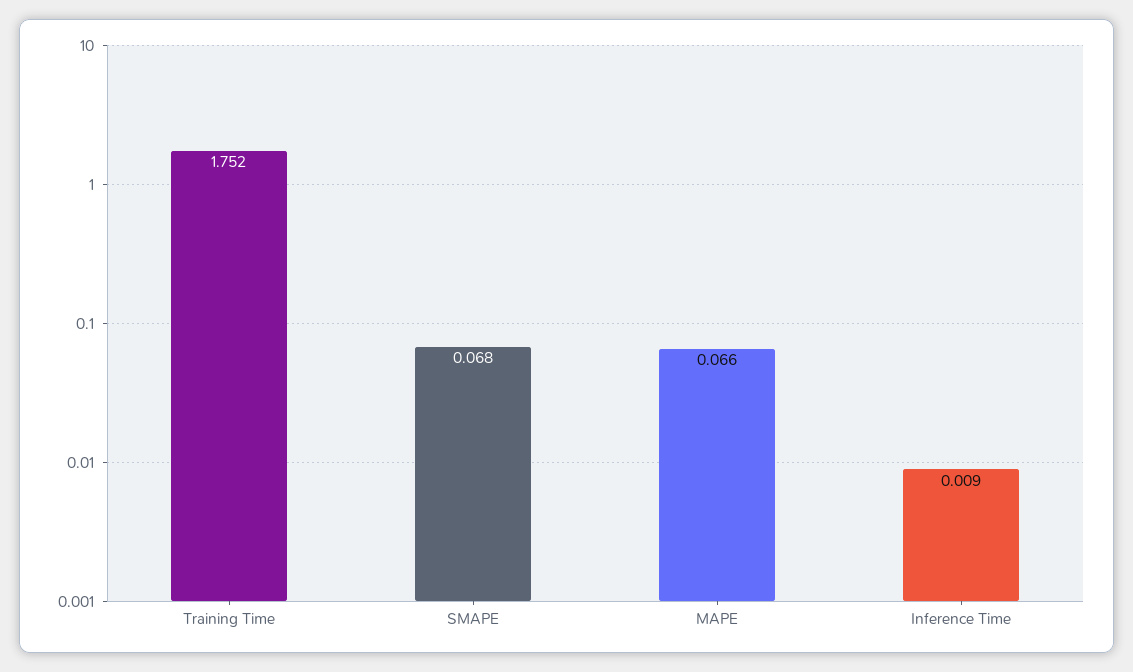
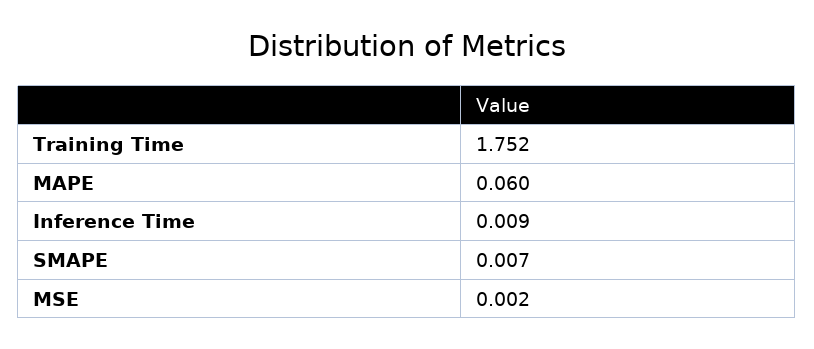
  {
    "Training Time": 1.752,
-   "SMAPE": 0.068,
+   "SMAPE": 0.007,
-   "MAPE": 0.066,
+   "MAPE": 0.06,
-   "Inference Time": 0.009
+   "Inference Time": 0.009,
+   "MSE": 0.002
  }

